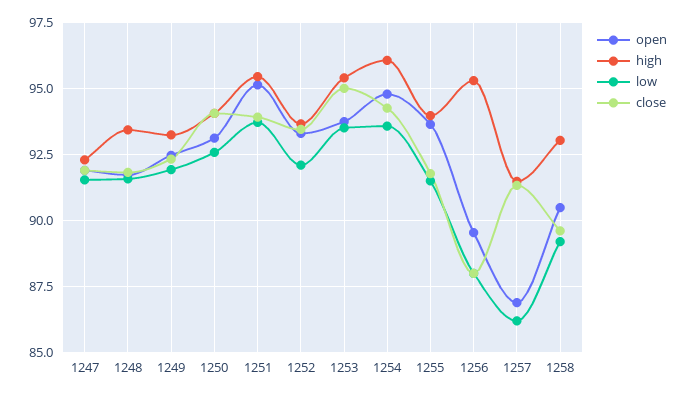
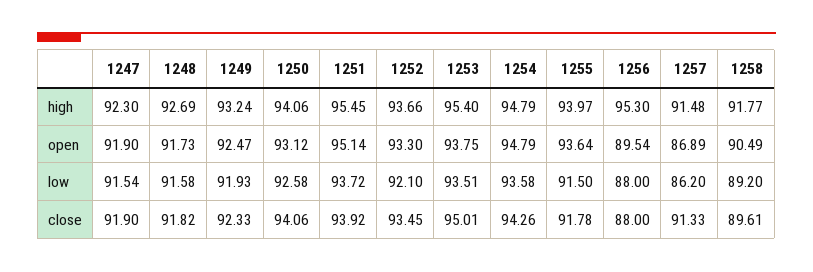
  {
    "open": {
      "1247": 91.9,
      "1248": 91.73,
      "1249": 92.47,
      "1250": 93.12,
      "1251": 95.14,
      "1252": 93.3,
      "1253": 93.75,
      "1254": 94.79,
      "1255": 93.64,
      "1256": 89.54,
      "1257": 86.89,
      "1258": 90.49
    },
    "high": {
      "1247": 92.3,
-     "1248": 93.5,
+     "1248": 92.69,
      "1249": 93.24,
      "1250": 94.06,
      "1251": 95.45,
      "1252": 93.66,
      "1253": 95.4,
-     "1254": 96,
+     "1254": 94.79,
      "1255": 93.97,
      "1256": 95.3,
      "1257": 91.48,
-     "1258": 93
+     "1258": 91.77
    },
    "low": {
      "1247": 91.54,
      "1248": 91.58,
      "1249": 91.93,
      "1250": 92.58,
      "1251": 93.72,
      "1252": 92.1,
      "1253": 93.51,
      "1254": 93.58,
      "1255": 91.5,
      "1256": 88,
      "1257": 86.2,
      "1258": 89.2
    },
    "close": {
      "1247": 91.9,
      "1248": 91.82,
      "1249": 92.33,
      "1250": 94.06,
      "1251": 93.92,
      "1252": 93.45,
      "1253": 95.01,
      "1254": 94.26,
      "1255": 91.78,
      "1256": 88,
      "1257": 91.33,
      "1258": 89.61
    }
  }

